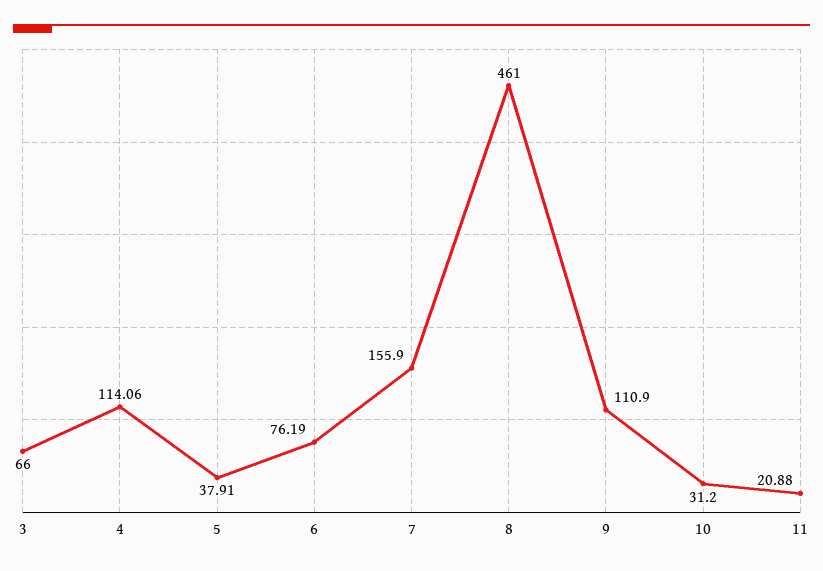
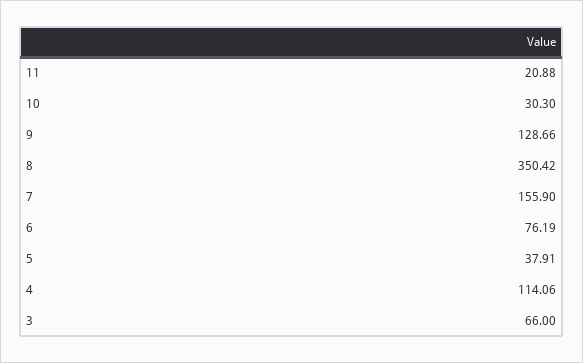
  {
    "3": 66,
    "4": 114.06,
    "5": 37.91,
    "6": 76.19,
    "7": 155.9,
-   "8": 461,
+   "8": 350.42,
-   "9": 110.9,
+   "9": 128.66,
-   "10": 31.2,
+   "10": 30.3,
    "11": 20.88
  }

